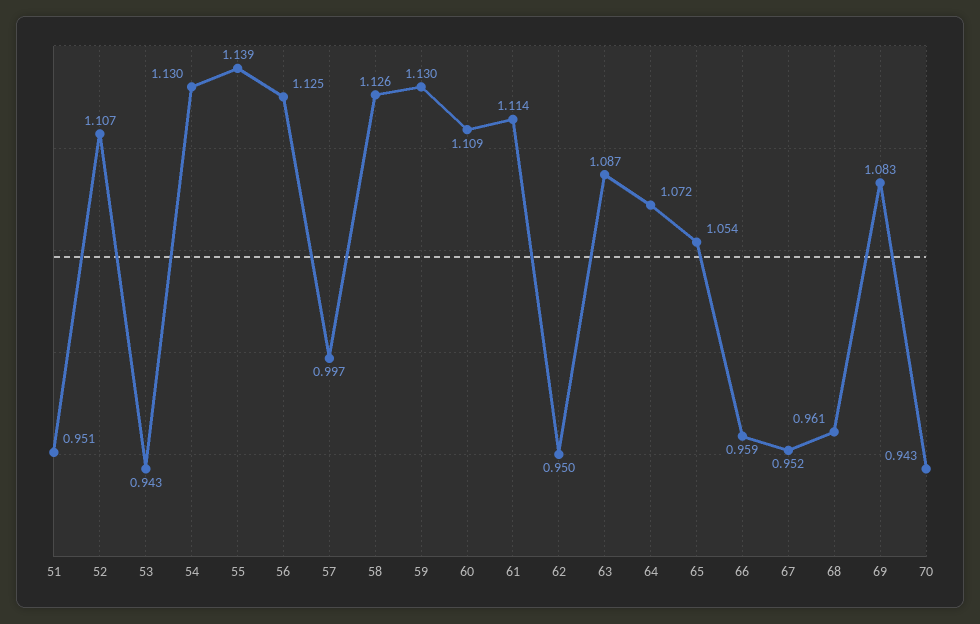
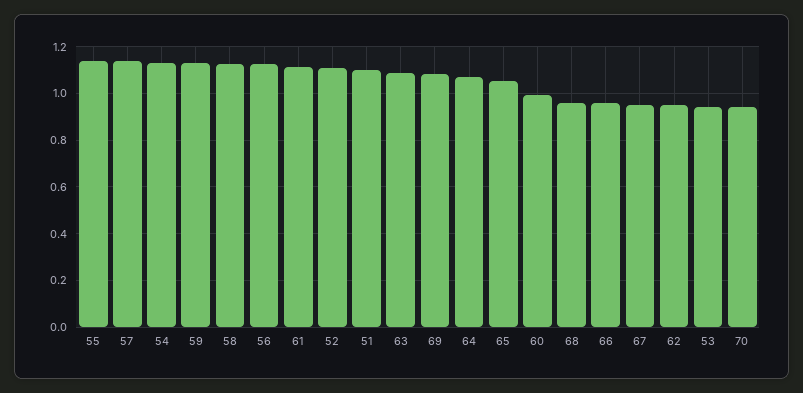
  {
-   "51": 0.951,
+   "51": 1.1,
    "52": 1.107,
    "53": 0.943,
    "54": 1.13,
    "55": 1.139,
    "56": 1.125,
-   "57": 0.997,
+   "57": 1.15,
    "58": 1.126,
    "59": 1.13,
-   "60": 1.109,
+   "60": 1,
    "61": 1.114,
    "62": 0.95,
    "63": 1.087,
    "64": 1.072,
    "65": 1.054,
    "66": 0.959,
    "67": 0.952,
    "68": 0.961,
    "69": 1.083,
    "70": 0.943
  }

